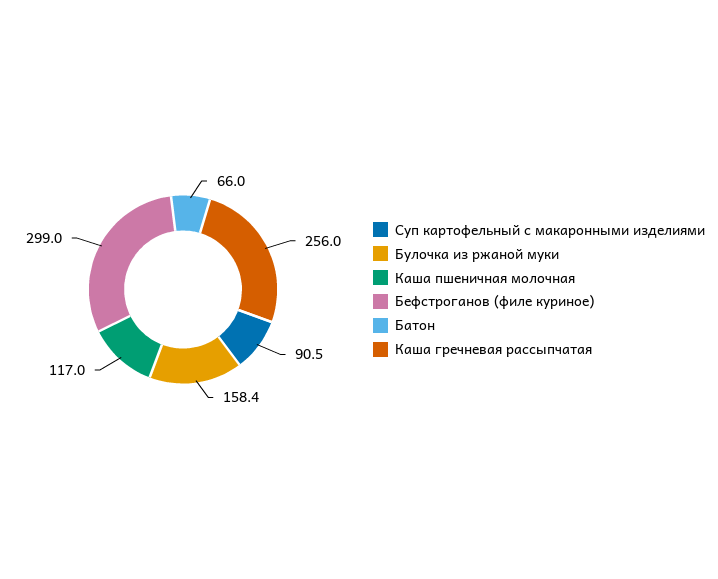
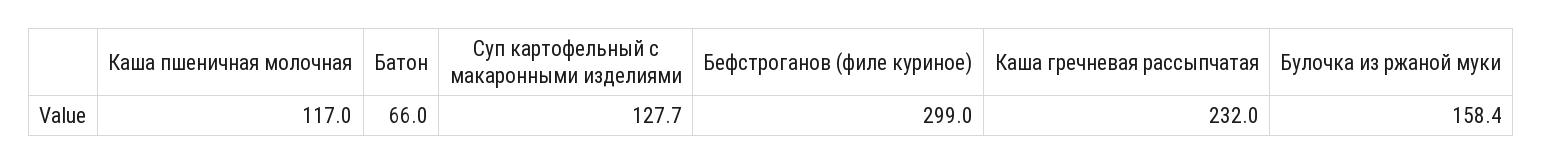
  {
-   "Суп картофельный с макаронными изделиями": 90.5,
+   "Суп картофельный с макаронными изделиями": 127.7,
    "Булочка из ржаной муки": 158.4,
    "Каша пшеничная молочная": 117,
    "Бефстроганов (филе куриное)": 299,
    "Батон": 66,
-   "Каша гречневая рассыпчатая": 256
+   "Каша гречневая рассыпчатая": 232
  }

